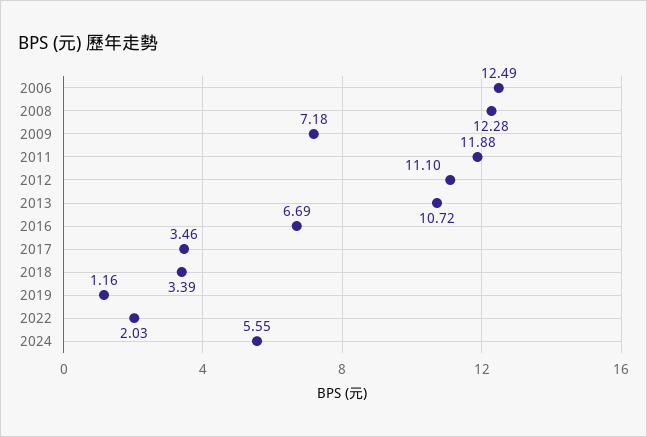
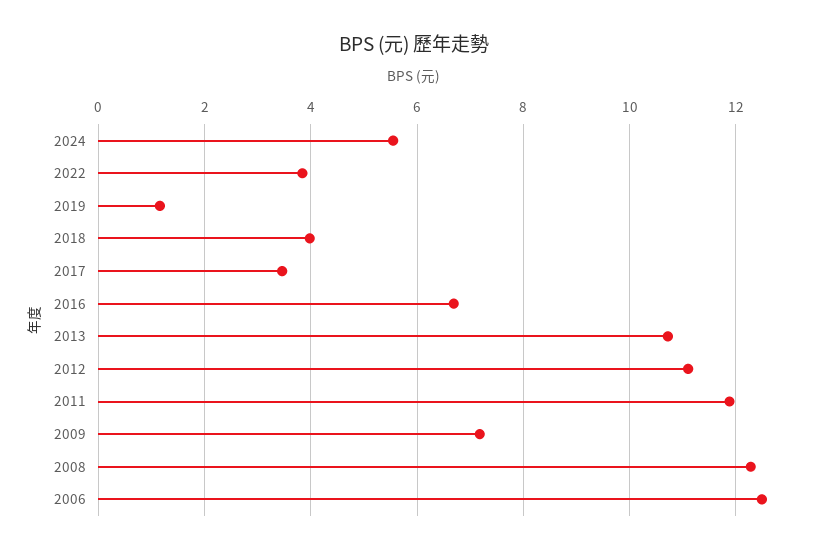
  {
    "2006": 12.49,
    "2008": 12.28,
    "2009": 7.18,
    "2011": 11.88,
    "2012": 11.1,
    "2013": 10.72,
    "2016": 6.69,
    "2017": 3.46,
-   "2018": 3.39,
+   "2018": 4,
    "2019": 1.16,
-   "2022": 2.03,
+   "2022": 3.8,
    "2024": 5.55
  }

